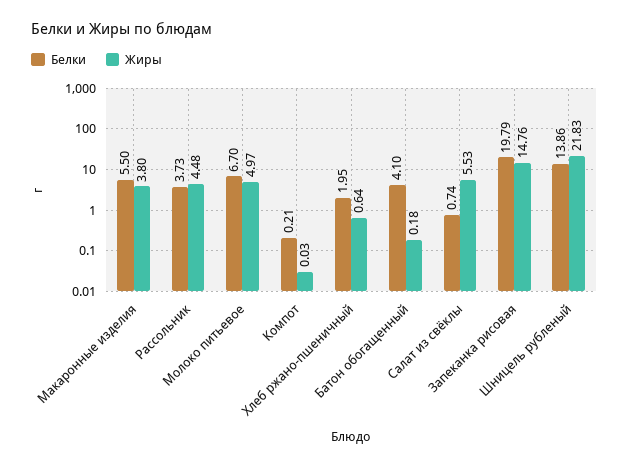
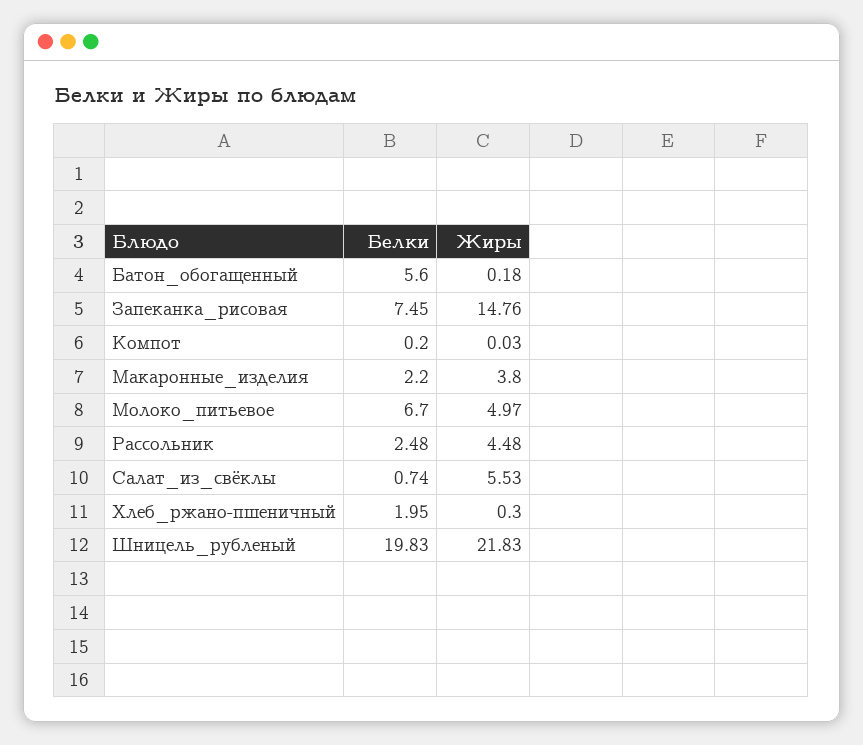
  {
    "Белки": {
-     "Макаронные изделия": 5.5,
+     "Макаронные изделия": 2.2,
-     "Рассольник": 3.73,
+     "Рассольник": 2.48,
      "Молоко питьевое": 6.7,
-     "Компот": 0.21,
+     "Компот": 0.2,
      "Хлеб ржано-пшеничный": 1.95,
-     "Батон обогащенный": 4.1,
+     "Батон обогащенный": 5.6,
      "Салат из свёклы": 0.74,
-     "Запеканка рисовая": 19.79,
+     "Запеканка рисовая": 7.45,
-     "Шницель рубленый": 13.86
+     "Шницель рубленый": 19.83
    },
    "Жиры": {
      "Макаронные изделия": 3.8,
      "Рассольник": 4.48,
      "Молоко питьевое": 4.97,
      "Компот": 0.03,
-     "Хлеб ржано-пшеничный": 0.64,
+     "Хлеб ржано-пшеничный": 0.3,
      "Батон обогащенный": 0.18,
      "Салат из свёклы": 5.53,
      "Запеканка рисовая": 14.76,
      "Шницель рубленый": 21.83
    }
  }

